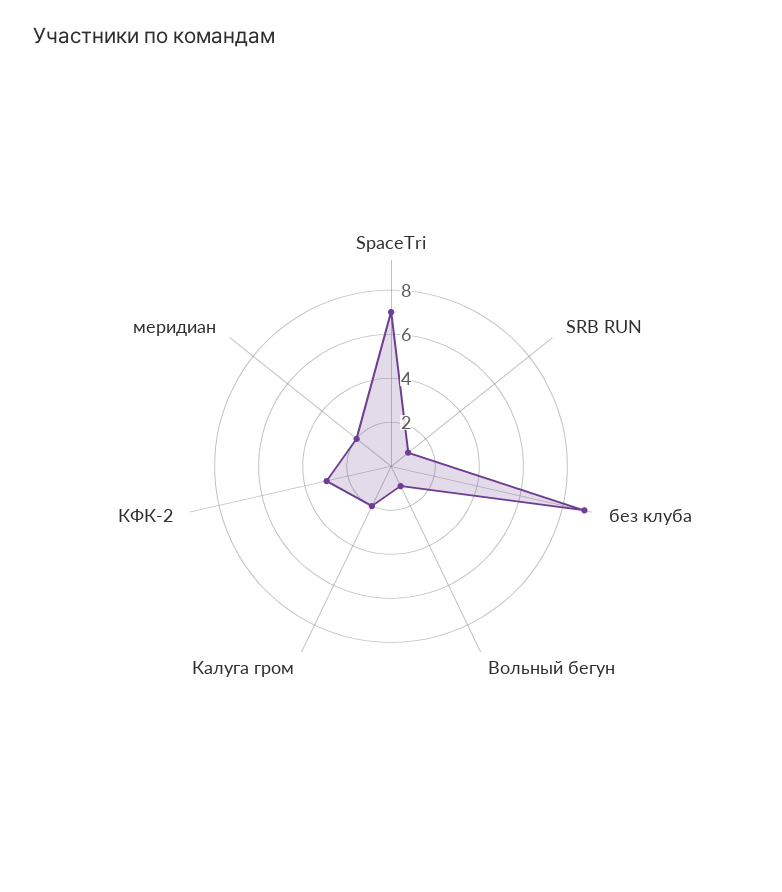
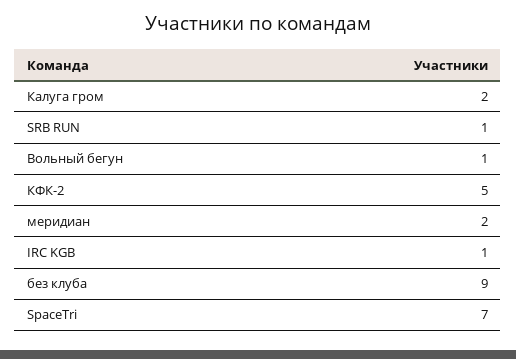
  {
    "SpaceTri": 7,
    "SRB RUN": 1,
    "без клуба": 9,
    "Вольный бегун": 1,
    "Калуга гром": 2,
-   "КФК-2": 3,
+   "КФК-2": 5,
-   "меридиан": 2
+   "меридиан": 2,
+   "IRC KGB": 1
  }

